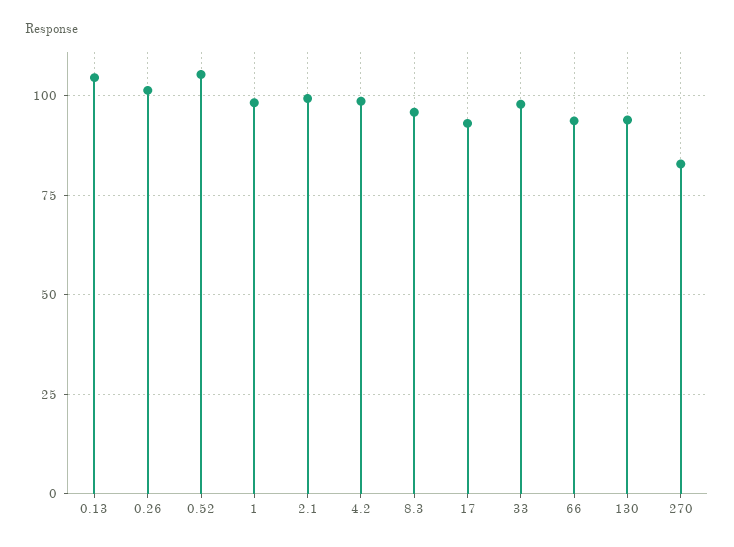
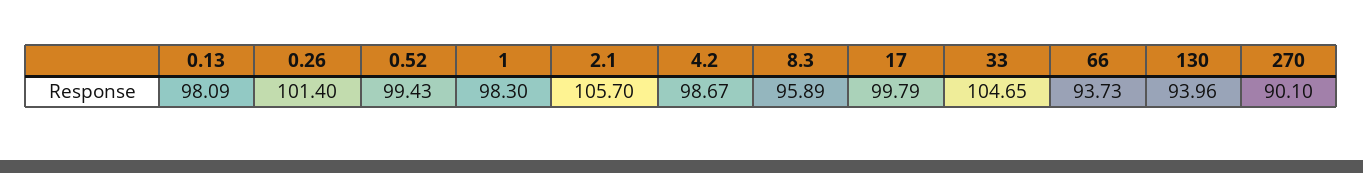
  {
-   "0.13": 105,
+   "0.13": 98.09,
    "0.26": 101.4,
-   "0.52": 105,
+   "0.52": 99.43,
    "1": 98.3,
-   "2.1": 100,
+   "2.1": 105.7,
    "4.2": 98.67,
    "8.3": 95.89,
-   "17": 92.5,
+   "17": 99.79,
-   "33": 97.5,
+   "33": 104.65,
    "66": 93.73,
    "130": 93.96,
-   "270": 82.5
+   "270": 90.1
  }

